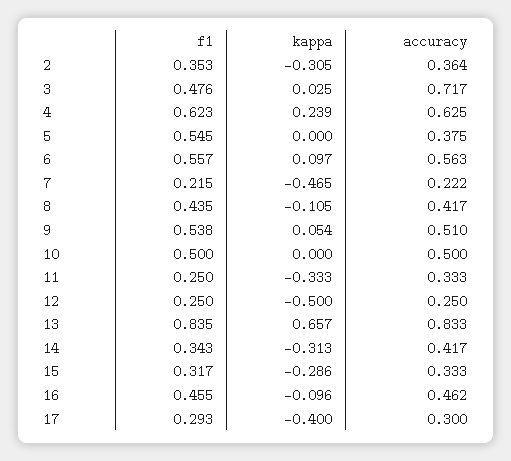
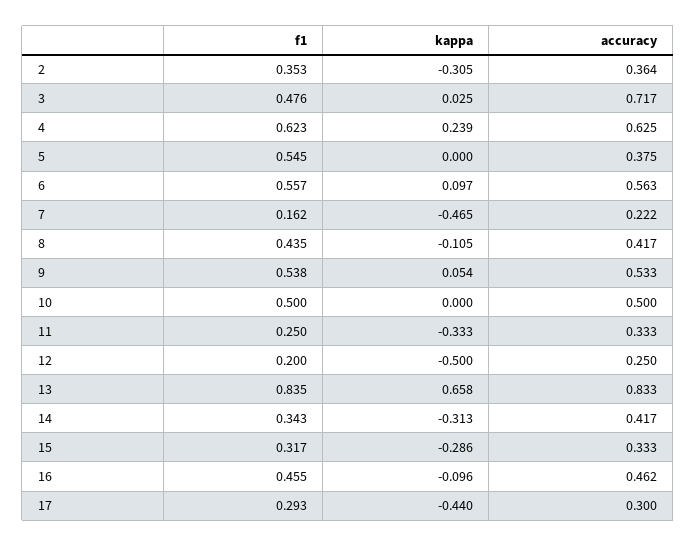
  {
    "f1": {
      "2": 0.353,
      "3": 0.476,
      "4": 0.623,
      "5": 0.545,
      "6": 0.557,
-     "7": 0.215,
+     "7": 0.162,
      "8": 0.435,
      "9": 0.538,
      "10": 0.5,
      "11": 0.25,
-     "12": 0.25,
+     "12": 0.2,
      "13": 0.835,
      "14": 0.343,
      "15": 0.317,
      "16": 0.455,
      "17": 0.293
    },
    "kappa": {
      "2": -0.305,
      "3": 0.025,
      "4": 0.239,
      "5": 0,
      "6": 0.097,
      "7": -0.465,
      "8": -0.105,
      "9": 0.054,
      "10": 0,
      "11": -0.333,
      "12": -0.5,
-     "13": 0.657,
+     "13": 0.658,
      "14": -0.313,
      "15": -0.286,
      "16": -0.096,
-     "17": -0.4
+     "17": -0.44
    },
    "accuracy": {
      "2": 0.364,
      "3": 0.717,
      "4": 0.625,
      "5": 0.375,
      "6": 0.563,
      "7": 0.222,
      "8": 0.417,
-     "9": 0.51,
+     "9": 0.533,
      "10": 0.5,
      "11": 0.333,
      "12": 0.25,
      "13": 0.833,
      "14": 0.417,
      "15": 0.333,
      "16": 0.462,
      "17": 0.3
    }
  }

